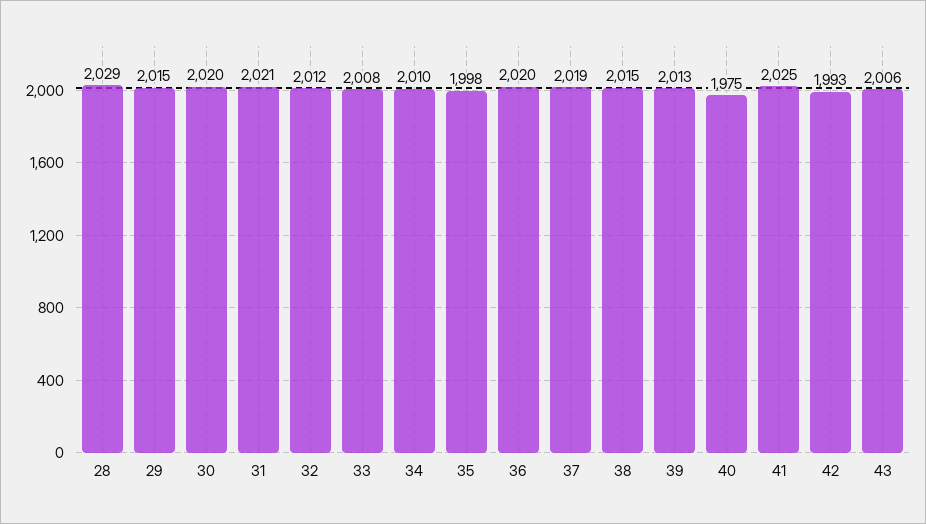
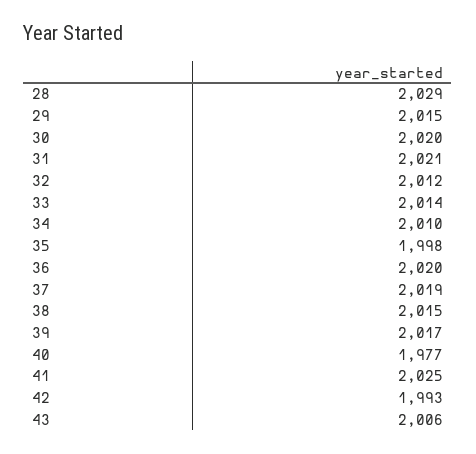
  {
    "28": 2029,
    "29": 2015,
    "30": 2020,
    "31": 2021,
    "32": 2012,
-   "33": 2008,
+   "33": 2014,
    "34": 2010,
    "35": 1998,
    "36": 2020,
    "37": 2019,
    "38": 2015,
-   "39": 2013,
+   "39": 2017,
-   "40": 1975,
+   "40": 1977,
    "41": 2025,
    "42": 1993,
    "43": 2006
  }

